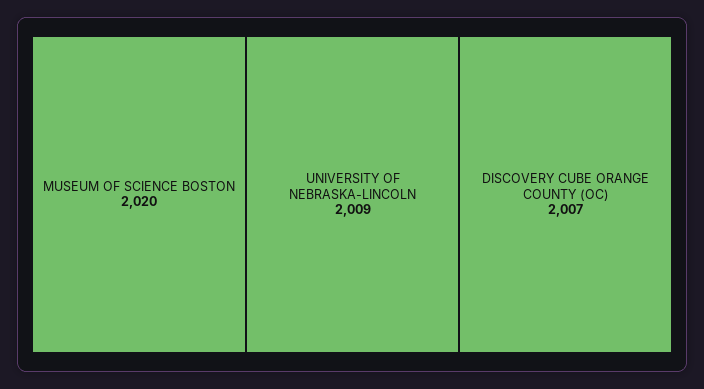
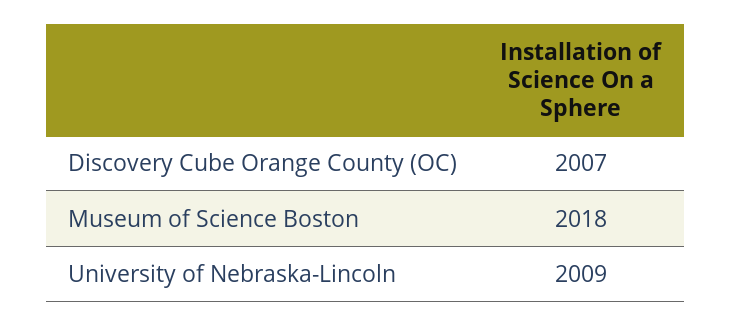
  {
-   "MUSEUM OF SCIENCE BOSTON": 2020,
+   "MUSEUM OF SCIENCE BOSTON": 2018,
    "UNIVERSITY OF NEBRASKA-LINCOLN": 2009,
    "DISCOVERY CUBE ORANGE COUNTY (OC)": 2007
  }

